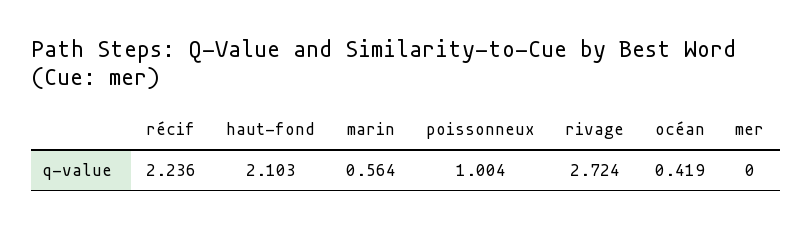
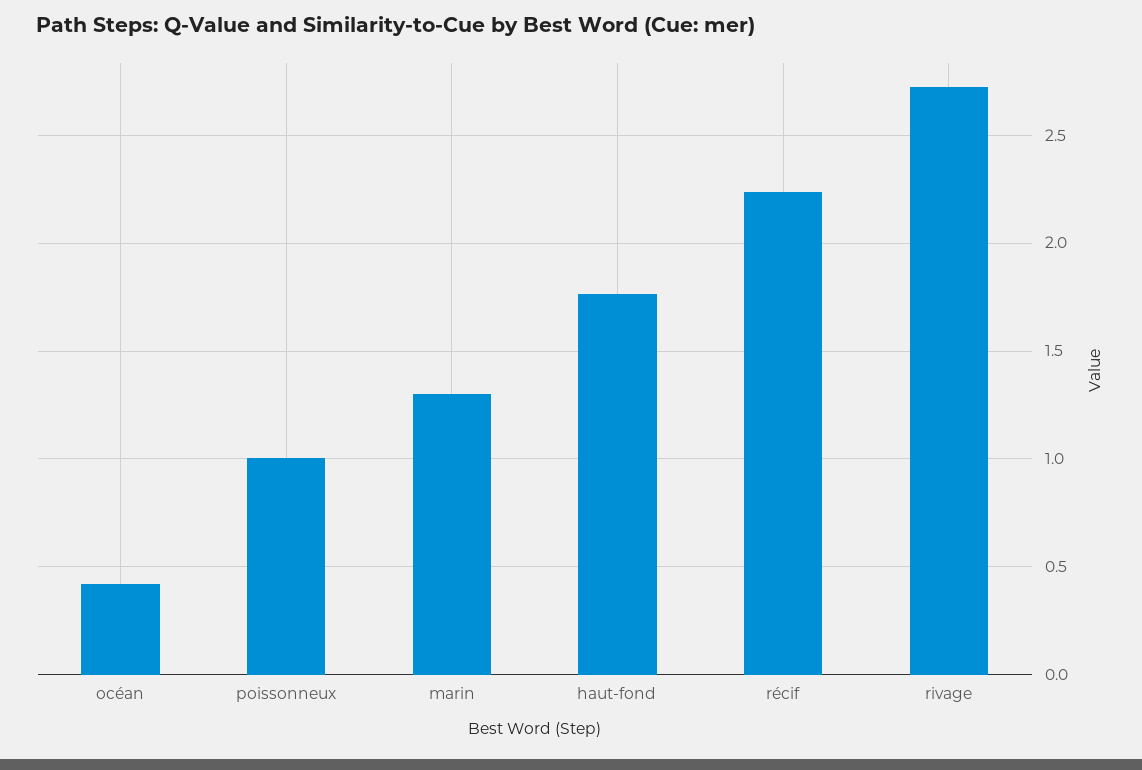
  {
    "récif": 2.236,
-   "haut-fond": 2.103,
+   "haut-fond": 1.75,
-   "marin": 0.564,
+   "marin": 1.3,
    "poissonneux": 1.004,
    "rivage": 2.724,
-   "océan": 0.419,
+   "océan": 0.419
-   "mer": 0
  }

